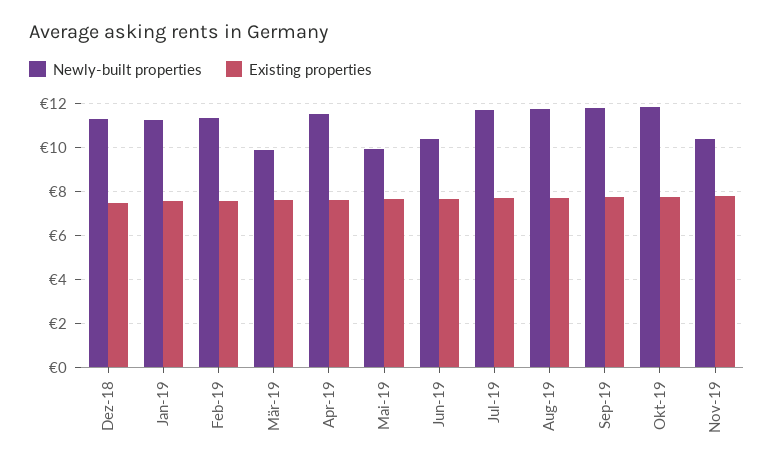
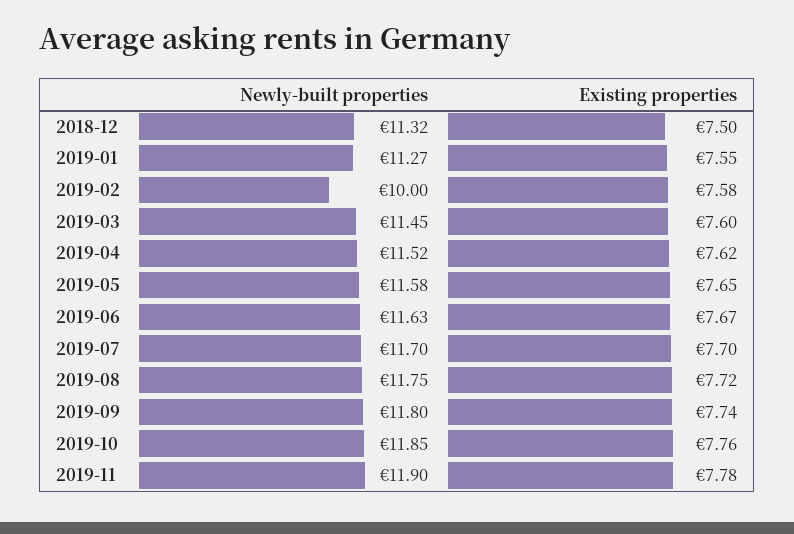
  {
    "Newly-built properties": {
      "Dez-18": 11.32,
      "Jan-19": 11.27,
-     "Feb-19": 11.5,
+     "Feb-19": 10,
-     "Mär-19": 10,
+     "Mär-19": 11.45,
      "Apr-19": 11.52,
-     "Mai-19": 10,
+     "Mai-19": 11.58,
-     "Jun-19": 10.5,
+     "Jun-19": 11.63,
      "Jul-19": 11.7,
      "Aug-19": 11.75,
      "Sep-19": 11.8,
      "Okt-19": 11.85,
-     "Nov-19": 10.5
+     "Nov-19": 11.9
    },
    "Existing properties": {
      "Dez-18": 7.5,
      "Jan-19": 7.55,
      "Feb-19": 7.58,
      "Mär-19": 7.6,
      "Apr-19": 7.62,
      "Mai-19": 7.65,
      "Jun-19": 7.67,
      "Jul-19": 7.7,
      "Aug-19": 7.72,
      "Sep-19": 7.74,
      "Okt-19": 7.76,
      "Nov-19": 7.78
    }
  }

